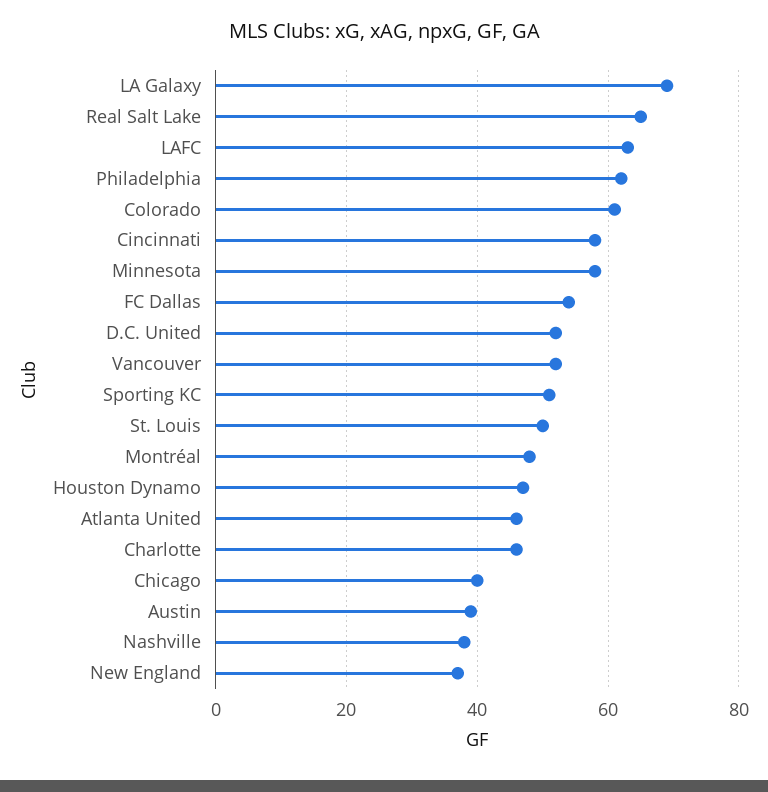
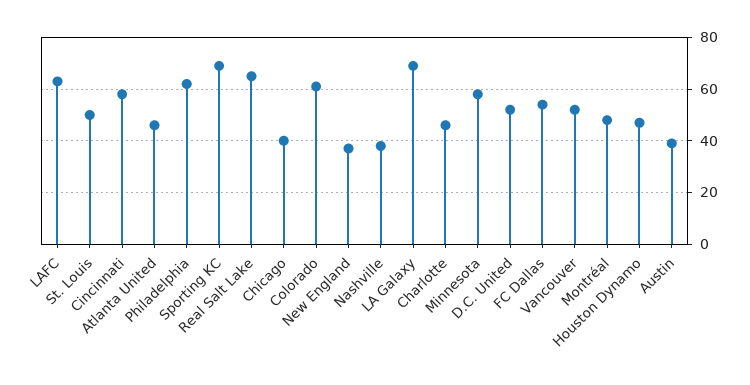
  {
    "LA Galaxy": 70,
    "Real Salt Lake": 65,
    "LAFC": 65,
    "Philadelphia": 60,
    "Colorado": 60,
    "Cincinnati": 60,
    "Minnesota": 60,
    "FC Dallas": 55,
    "D.C. United": 50,
    "Vancouver": 50,
-   "Sporting KC": 50,
+   "Sporting KC": 70,
    "St. Louis": 50,
    "Montréal": 50,
    "Houston Dynamo": 45,
    "Atlanta United": 45,
    "Charlotte": 45,
    "Chicago": 40,
    "Austin": 40,
    "Nashville": 40,
    "New England": 35
  }

